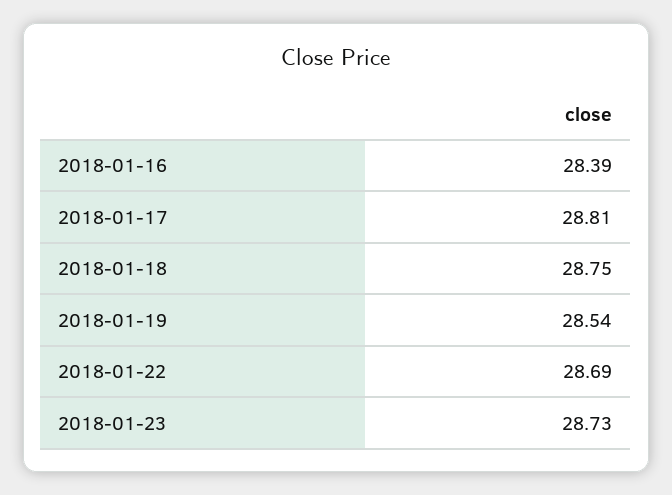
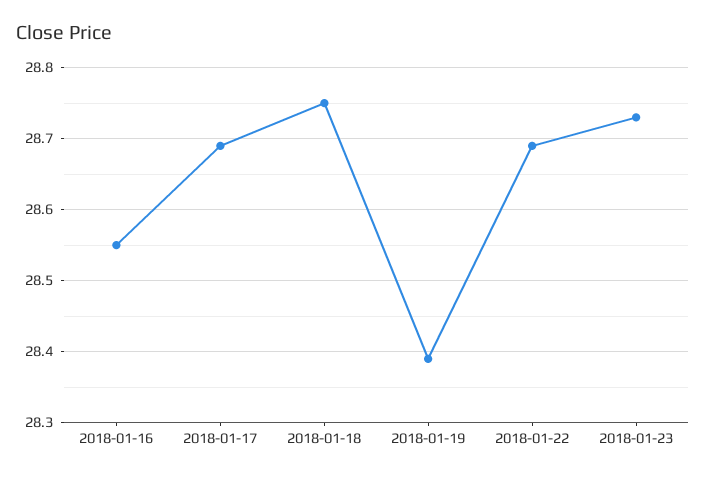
  {
-   "2018-01-16": 28.39,
+   "2018-01-16": 28.55,
-   "2018-01-17": 28.81,
+   "2018-01-17": 28.69,
    "2018-01-18": 28.75,
-   "2018-01-19": 28.54,
+   "2018-01-19": 28.39,
    "2018-01-22": 28.69,
    "2018-01-23": 28.73
  }

